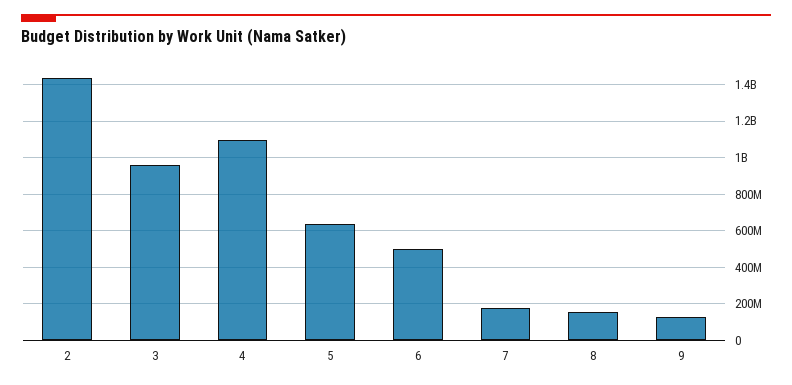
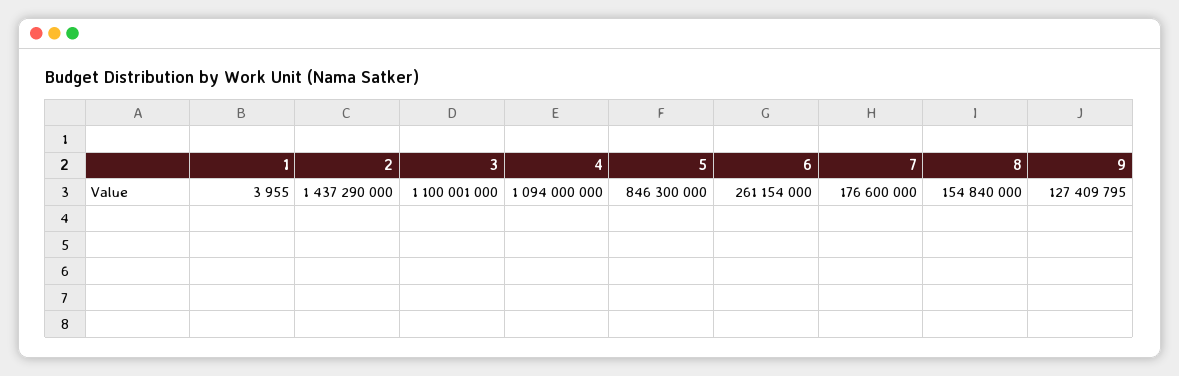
  {
    "2": 1437290000,
-   "3": 950000000,
+   "3": 1100001000,
    "4": 1094000000,
-   "5": 650000000,
+   "5": 846300000,
-   "6": 500000000,
+   "6": 261154000,
    "7": 176600000,
    "8": 154840000,
-   "9": 127409795
+   "9": 127409795,
+   "1": 3955
  }

